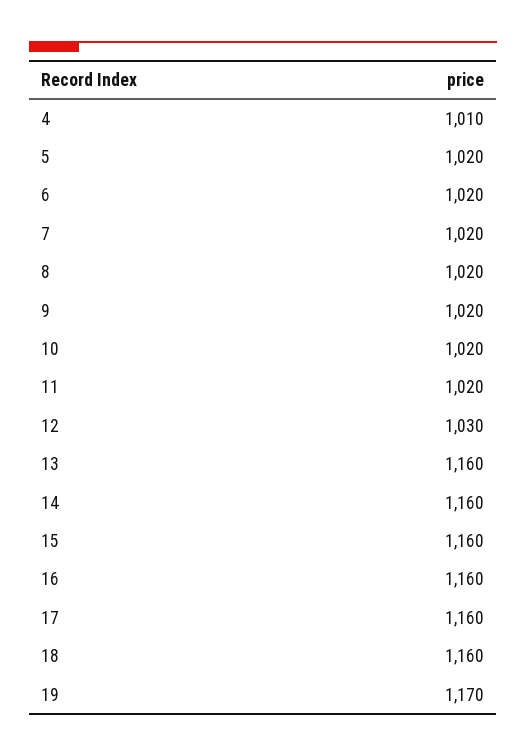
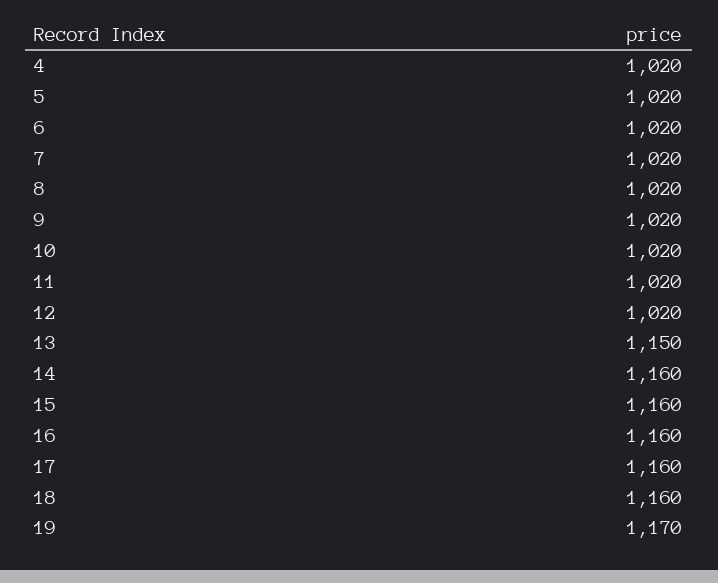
  {
-   "4": 1010,
+   "4": 1020,
    "5": 1020,
    "6": 1020,
    "7": 1020,
    "8": 1020,
    "9": 1020,
    "10": 1020,
    "11": 1020,
-   "12": 1030,
+   "12": 1020,
-   "13": 1160,
+   "13": 1150,
    "14": 1160,
    "15": 1160,
    "16": 1160,
    "17": 1160,
    "18": 1160,
    "19": 1170
  }

